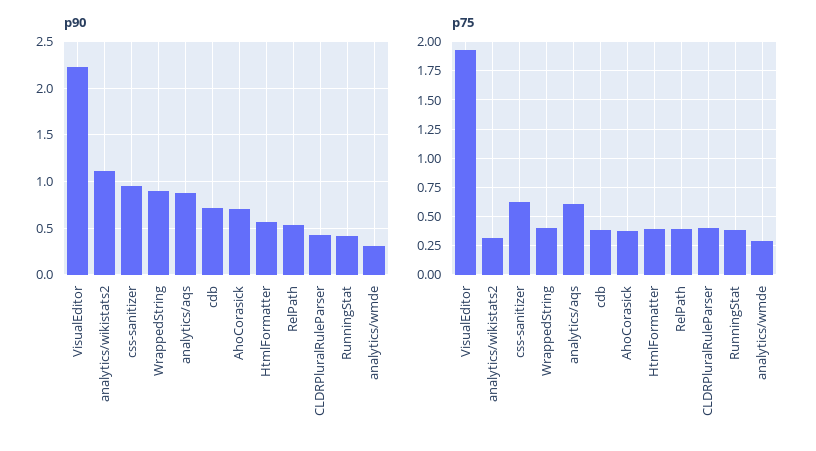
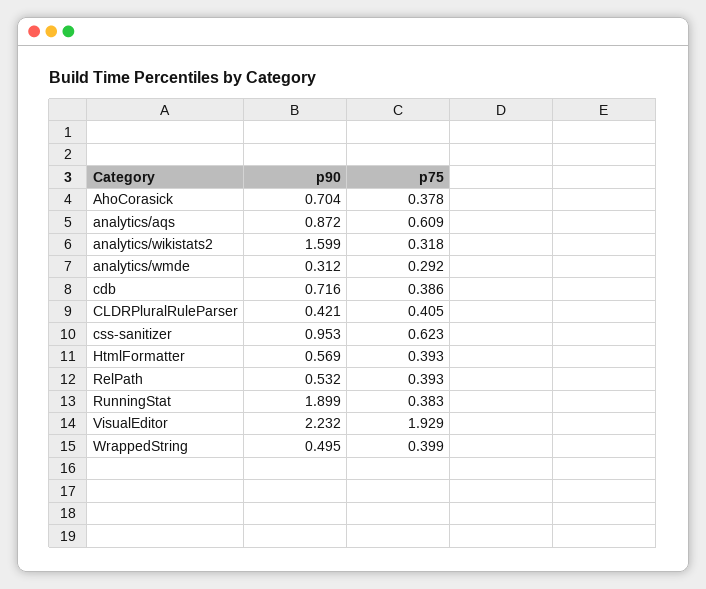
  {
    "p90": {
      "VisualEditor": 2.232,
-     "analytics/wikistats2": 1.1,
+     "analytics/wikistats2": 1.599,
      "css-sanitizer": 0.953,
-     "WrappedString": 0.9,
+     "WrappedString": 0.495,
      "analytics/aqs": 0.872,
      "cdb": 0.716,
      "AhoCorasick": 0.704,
      "HtmlFormatter": 0.569,
      "RelPath": 0.532,
      "CLDRPluralRuleParser": 0.421,
-     "RunningStat": 0.4,
+     "RunningStat": 1.899,
      "analytics/wmde": 0.312
    },
    "p75": {
      "VisualEditor": 1.929,
      "analytics/wikistats2": 0.318,
      "css-sanitizer": 0.623,
      "WrappedString": 0.399,
      "analytics/aqs": 0.609,
      "cdb": 0.386,
      "AhoCorasick": 0.378,
      "HtmlFormatter": 0.393,
      "RelPath": 0.393,
      "CLDRPluralRuleParser": 0.405,
      "RunningStat": 0.383,
      "analytics/wmde": 0.292
    }
  }

